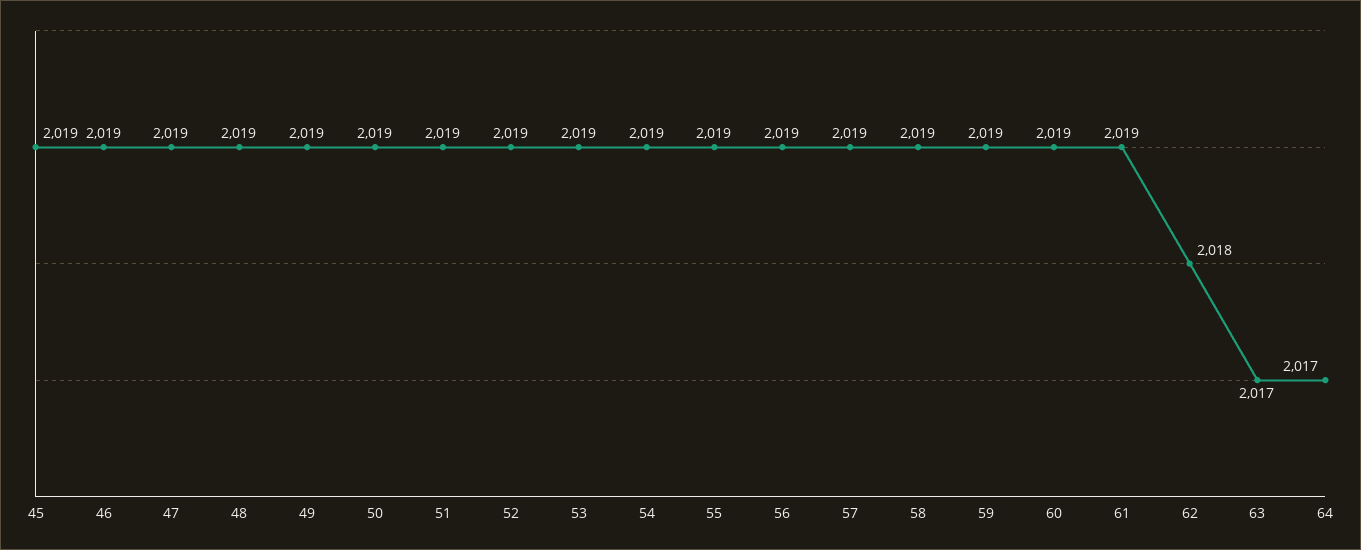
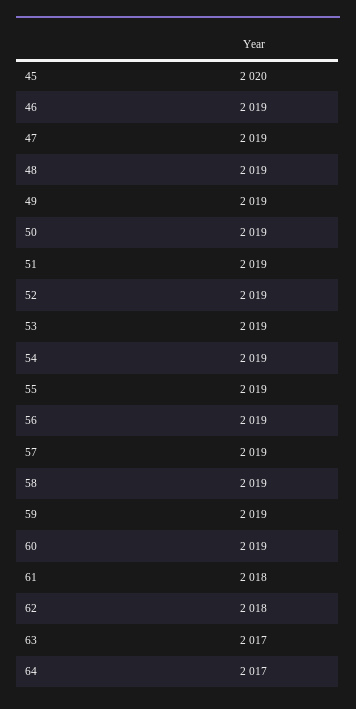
  {
-   "45": 2019,
+   "45": 2020,
    "46": 2019,
    "47": 2019,
    "48": 2019,
    "49": 2019,
    "50": 2019,
    "51": 2019,
    "52": 2019,
    "53": 2019,
    "54": 2019,
    "55": 2019,
    "56": 2019,
    "57": 2019,
    "58": 2019,
    "59": 2019,
    "60": 2019,
-   "61": 2019,
+   "61": 2018,
    "62": 2018,
    "63": 2017,
    "64": 2017
  }

